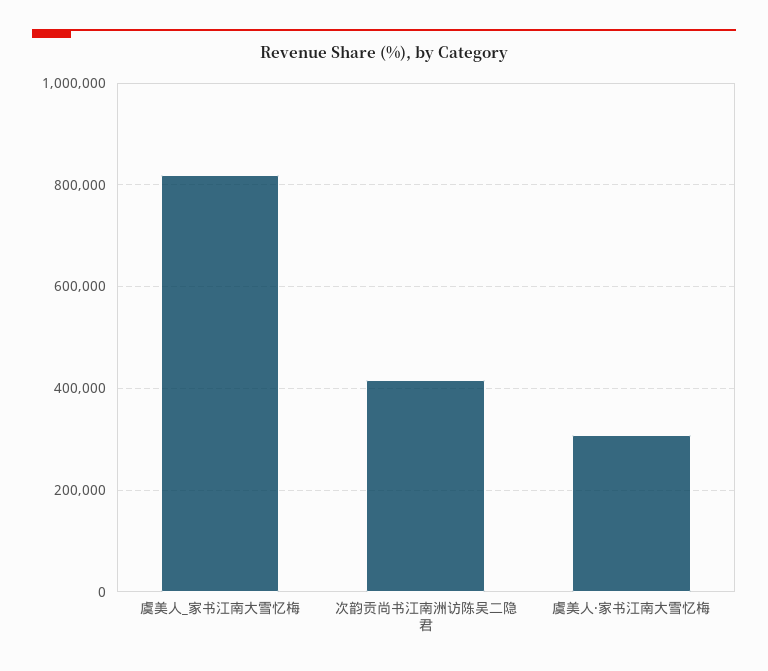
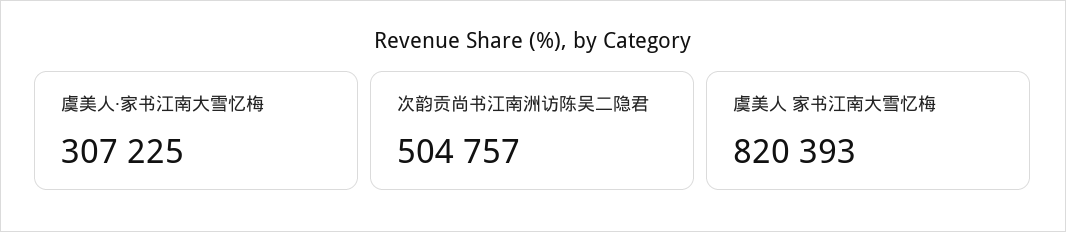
  {
    "虞美人_家书江南大雪忆梅": 820393,
-   "次韵贡尚书江南洲访陈吴二隐君": 420000,
+   "次韵贡尚书江南洲访陈吴二隐君": 504757,
    "虞美人·家书江南大雪忆梅": 307225
  }

